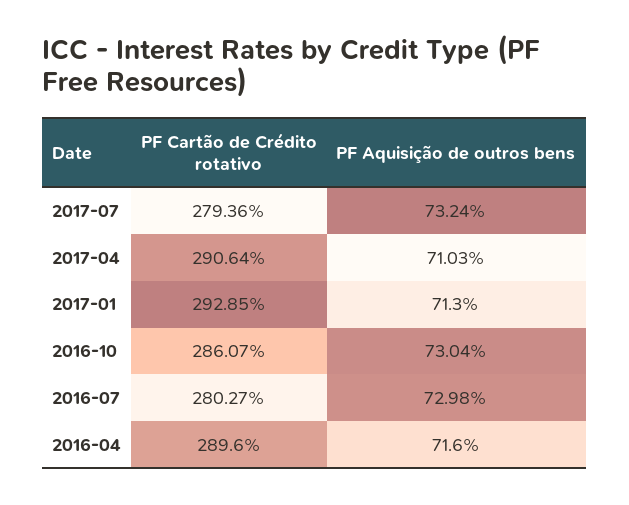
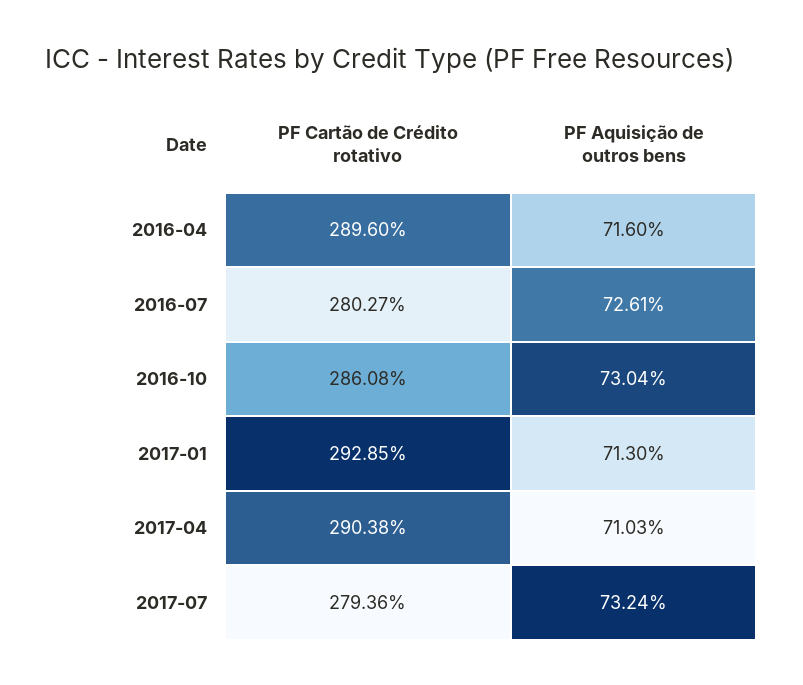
  {
    "PF Cartão de Crédito rotativo": {
      "2017-07": 279.36,
-     "2017-04": 290.64,
+     "2017-04": 290.38,
      "2017-01": 292.85,
-     "2016-10": 286.07,
+     "2016-10": 286.08,
      "2016-07": 280.27,
      "2016-04": 289.6
    },
    "PF Aquisição de outros bens": {
      "2017-07": 73.24,
      "2017-04": 71.03,
      "2017-01": 71.3,
      "2016-10": 73.04,
-     "2016-07": 72.98,
+     "2016-07": 72.61,
      "2016-04": 71.6
    }
  }

